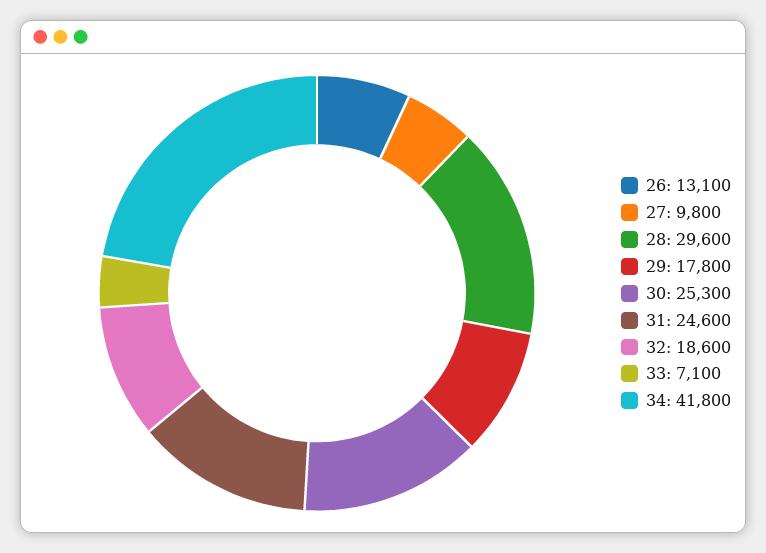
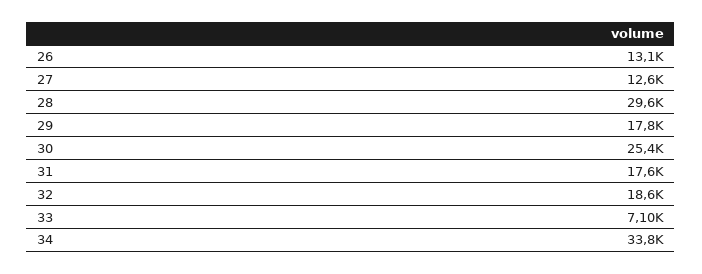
  {
    "26": 13100,
-   "27": 9800,
+   "27": 12600,
    "28": 29600,
    "29": 17800,
-   "30": 25300,
+   "30": 25400,
-   "31": 24600,
+   "31": 17600,
    "32": 18600,
    "33": 7100,
-   "34": 41800
+   "34": 33800
  }

